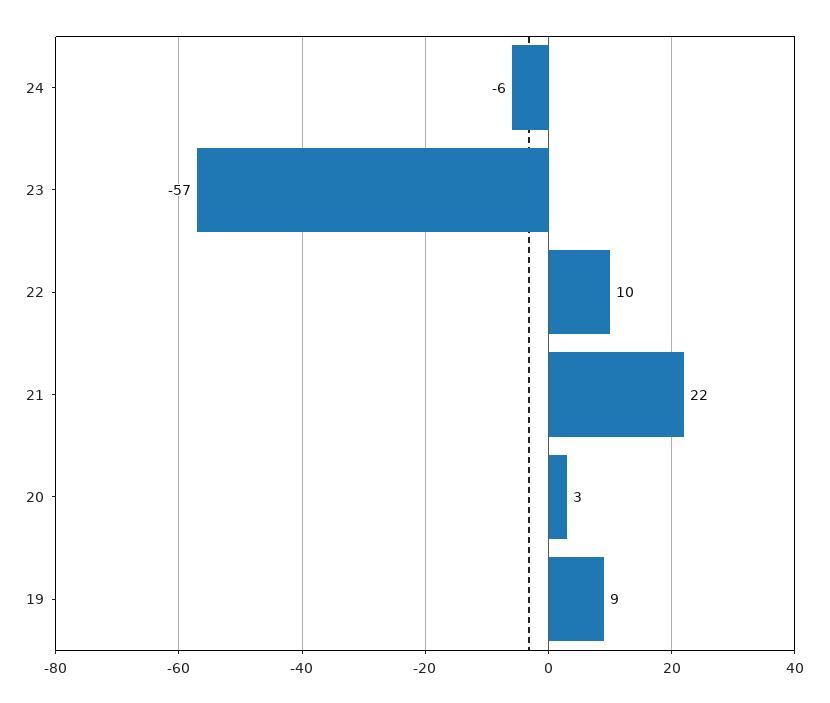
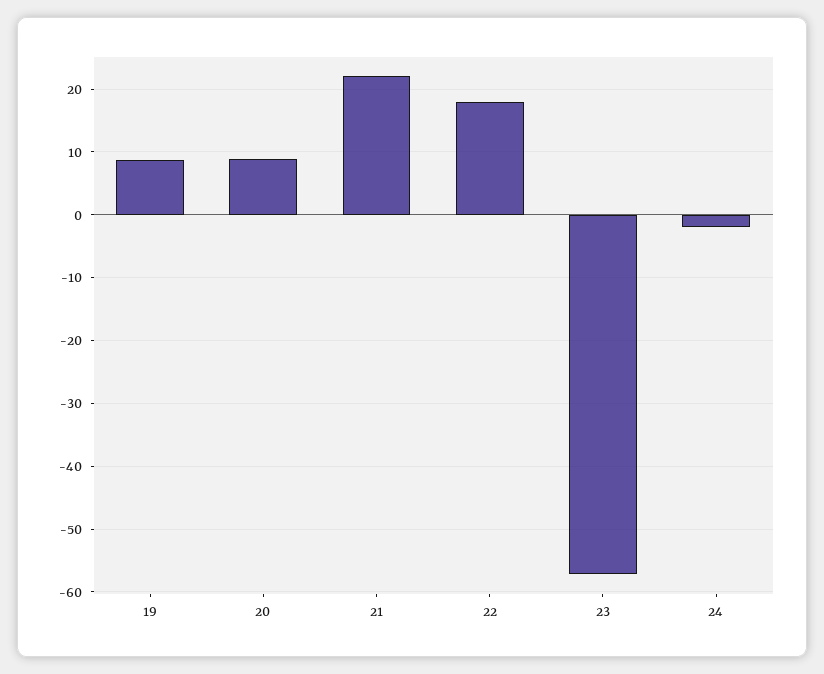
  {
-   "24": -6,
+   "24": -2,
    "23": -57,
-   "22": 10,
+   "22": 18,
    "21": 22,
-   "20": 3,
+   "20": 9,
    "19": 9
  }

